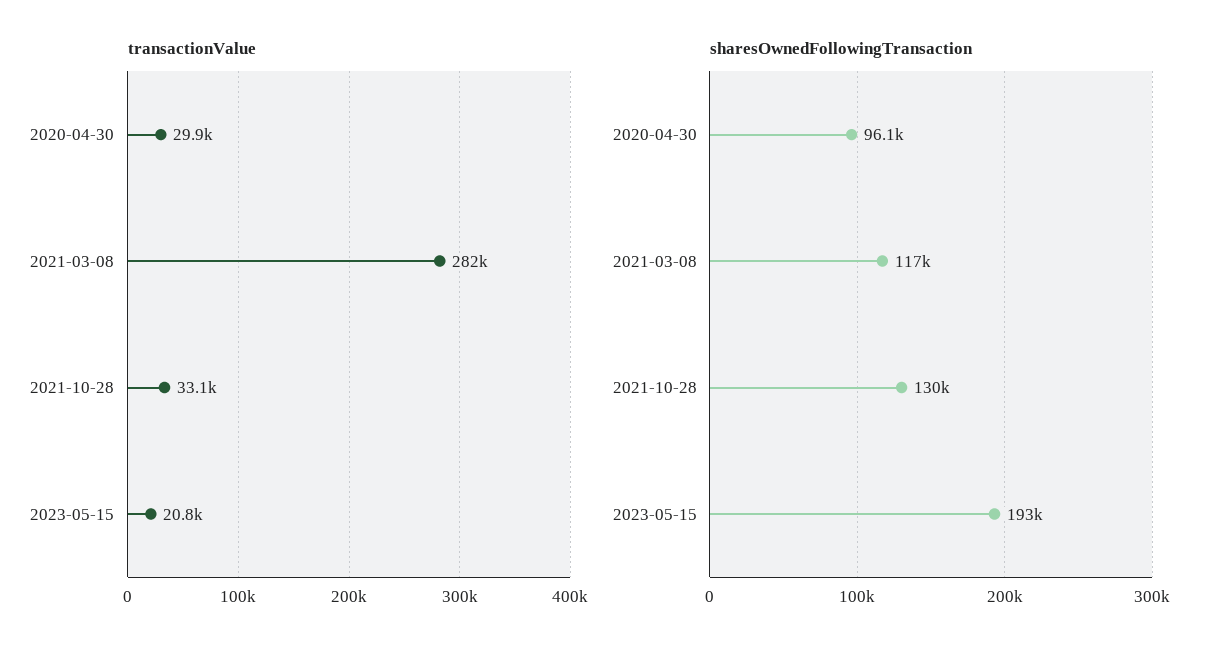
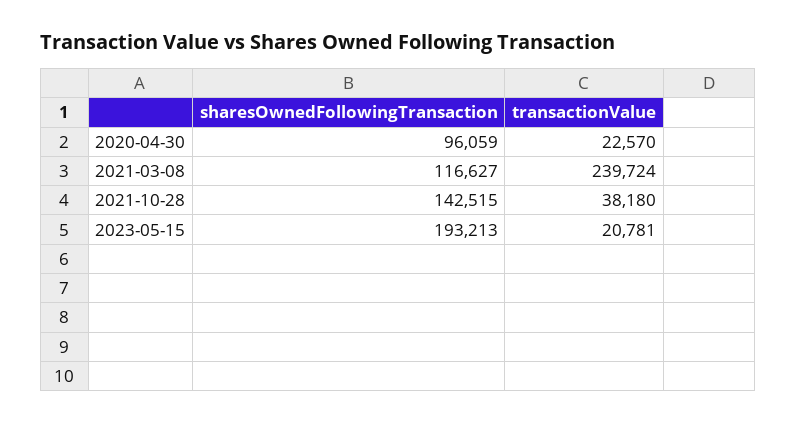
  {
    "transactionValue": {
-     "2020-04-30": 29900,
+     "2020-04-30": 22570,
-     "2021-03-08": 282000,
+     "2021-03-08": 239724,
-     "2021-10-28": 33100,
+     "2021-10-28": 38180,
      "2023-05-15": 20781
    },
    "sharesOwnedFollowingTransaction": {
      "2020-04-30": 96059,
      "2021-03-08": 116627,
-     "2021-10-28": 130000,
+     "2021-10-28": 142515,
      "2023-05-15": 193213
    }
  }

